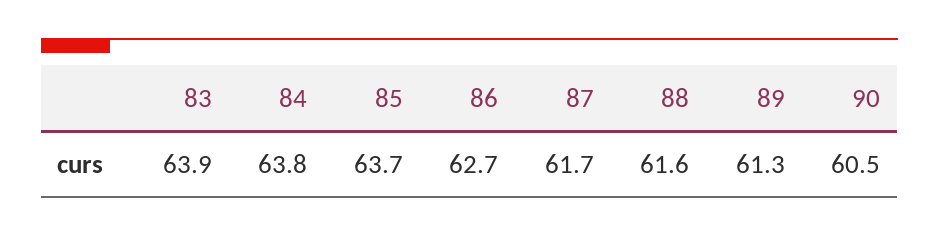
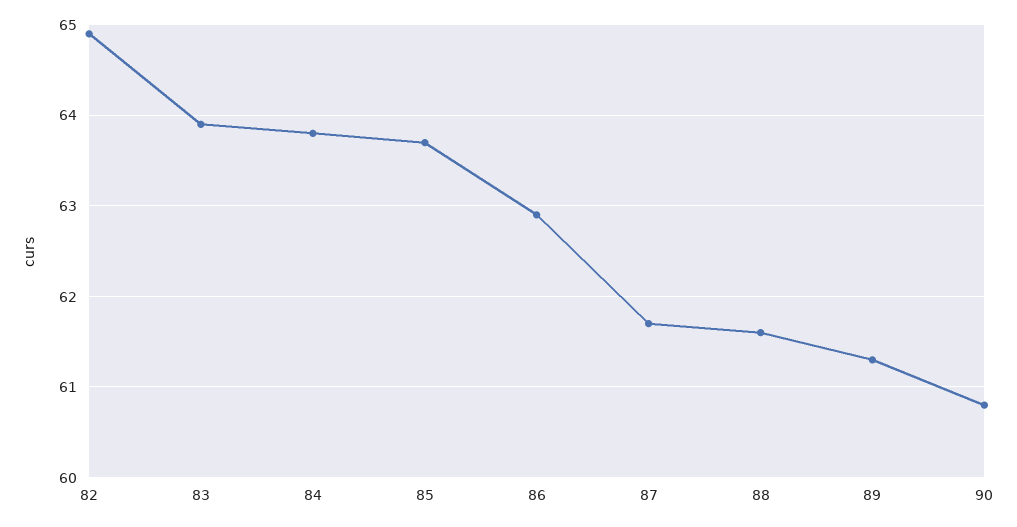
  {
    "83": 63.9,
    "84": 63.8,
    "85": 63.7,
-   "86": 62.7,
+   "86": 62.9,
    "87": 61.7,
    "88": 61.6,
    "89": 61.3,
-   "90": 60.5
+   "90": 60.8,
+   "82": 64.9
  }

